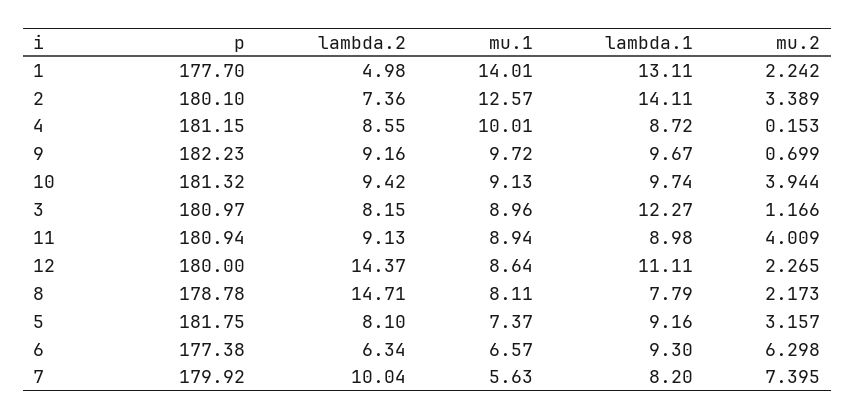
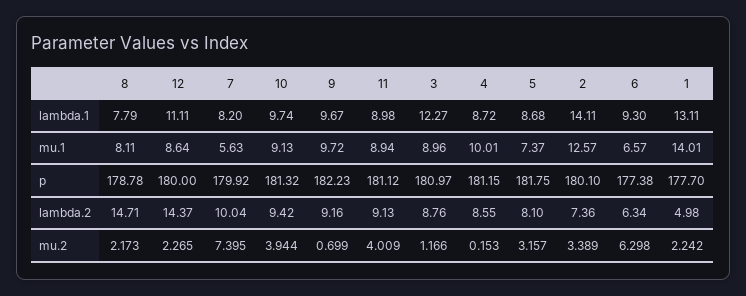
  {
    "p": {
      "1": 177.7,
      "2": 180.1,
      "4": 181.15,
      "9": 182.23,
      "10": 181.32,
      "3": 180.97,
-     "11": 180.94,
+     "11": 181.12,
      "12": 180,
      "8": 178.78,
      "5": 181.75,
      "6": 177.38,
      "7": 179.92
    },
    "lambda.2": {
      "1": 4.98,
      "2": 7.36,
      "4": 8.55,
      "9": 9.16,
      "10": 9.42,
-     "3": 8.15,
+     "3": 8.76,
      "11": 9.13,
      "12": 14.37,
      "8": 14.71,
      "5": 8.1,
      "6": 6.34,
      "7": 10.04
    },
    "mu.1": {
      "1": 14.01,
      "2": 12.57,
      "4": 10.01,
      "9": 9.72,
      "10": 9.13,
      "3": 8.96,
      "11": 8.94,
      "12": 8.64,
      "8": 8.11,
      "5": 7.37,
      "6": 6.57,
      "7": 5.63
    },
    "lambda.1": {
      "1": 13.11,
      "2": 14.11,
      "4": 8.72,
      "9": 9.67,
      "10": 9.74,
      "3": 12.27,
      "11": 8.98,
      "12": 11.11,
      "8": 7.79,
-     "5": 9.16,
+     "5": 8.68,
      "6": 9.3,
      "7": 8.2
    },
    "mu.2": {
      "1": 2.242,
      "2": 3.389,
      "4": 0.153,
      "9": 0.699,
      "10": 3.944,
      "3": 1.166,
      "11": 4.009,
      "12": 2.265,
      "8": 2.173,
      "5": 3.157,
      "6": 6.298,
      "7": 7.395
    }
  }

